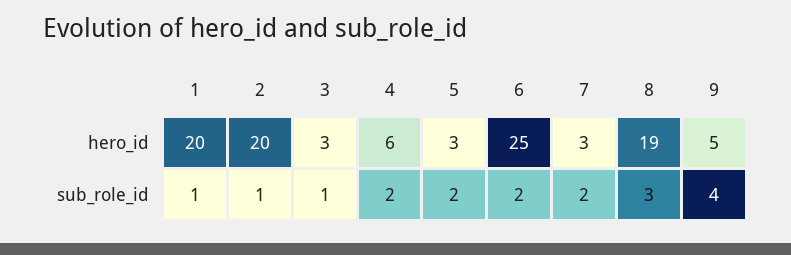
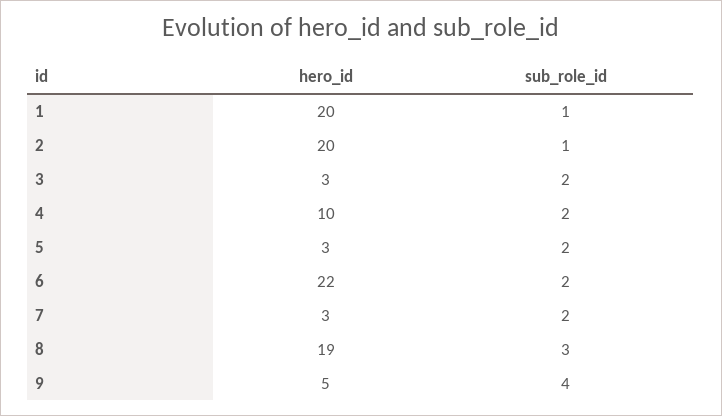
  {
    "1": {
      "hero_id": 20,
      "sub_role_id": 1
    },
    "2": {
      "hero_id": 20,
      "sub_role_id": 1
    },
    "3": {
      "hero_id": 3,
-     "sub_role_id": 1
+     "sub_role_id": 2
    },
    "4": {
-     "hero_id": 6,
+     "hero_id": 10,
      "sub_role_id": 2
    },
    "5": {
      "hero_id": 3,
      "sub_role_id": 2
    },
    "6": {
-     "hero_id": 25,
+     "hero_id": 22,
      "sub_role_id": 2
    },
    "7": {
      "hero_id": 3,
      "sub_role_id": 2
    },
    "8": {
      "hero_id": 19,
      "sub_role_id": 3
    },
    "9": {
      "hero_id": 5,
      "sub_role_id": 4
    }
  }

